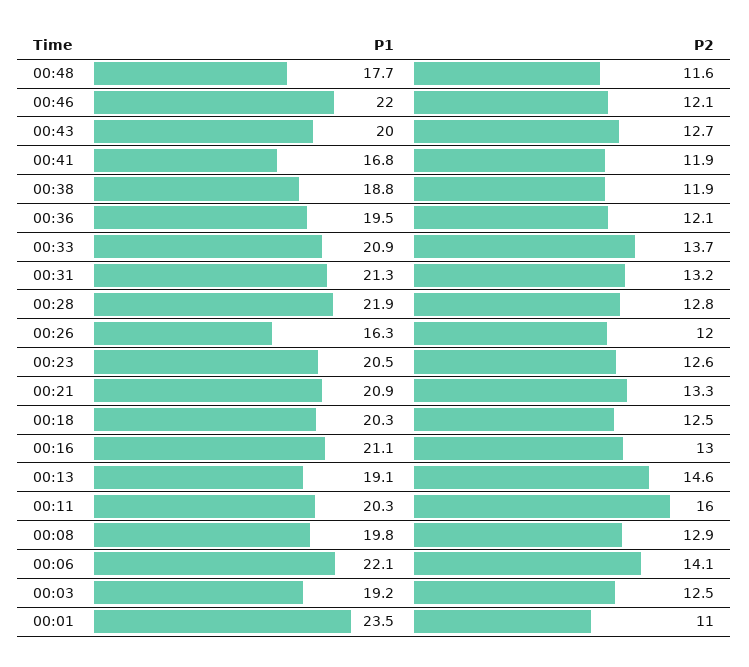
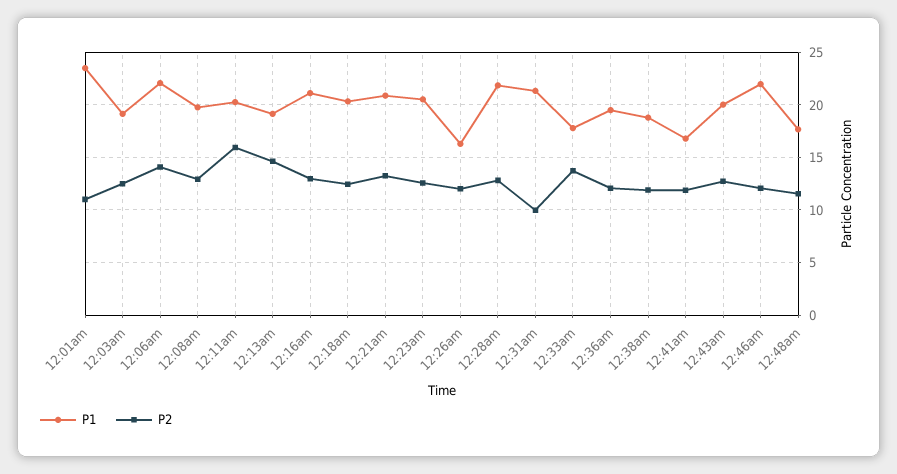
  {
    "P1": {
      "00:48": 17.7,
      "00:46": 22,
      "00:43": 20,
      "00:41": 16.8,
      "00:38": 18.8,
      "00:36": 19.5,
-     "00:33": 20.9,
+     "00:33": 18,
      "00:31": 21.3,
      "00:28": 21.9,
      "00:26": 16.3,
      "00:23": 20.5,
      "00:21": 20.9,
      "00:18": 20.3,
      "00:16": 21.1,
      "00:13": 19.1,
      "00:11": 20.3,
      "00:08": 19.8,
      "00:06": 22.1,
      "00:03": 19.2,
      "00:01": 23.5
    },
    "P2": {
      "00:48": 11.6,
      "00:46": 12.1,
      "00:43": 12.7,
      "00:41": 11.9,
      "00:38": 11.9,
      "00:36": 12.1,
      "00:33": 13.7,
-     "00:31": 13.2,
+     "00:31": 10,
      "00:28": 12.8,
      "00:26": 12,
      "00:23": 12.6,
      "00:21": 13.3,
      "00:18": 12.5,
      "00:16": 13,
      "00:13": 14.6,
      "00:11": 16,
      "00:08": 12.9,
      "00:06": 14.1,
      "00:03": 12.5,
      "00:01": 11
    }
  }

